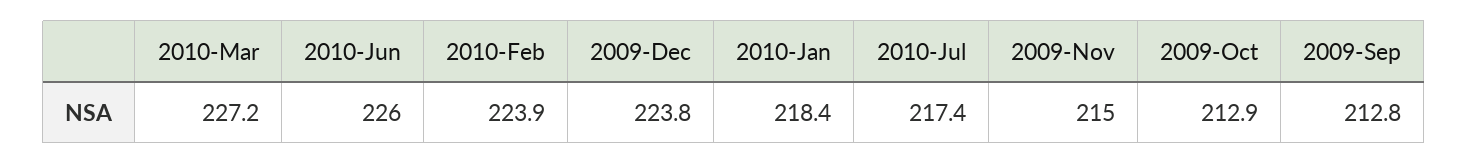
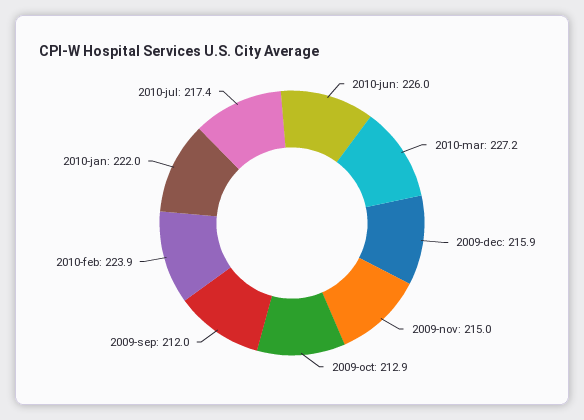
  {
    "2010-Mar": 227.2,
    "2010-Jun": 226,
    "2010-Feb": 223.9,
-   "2009-Dec": 223.8,
+   "2009-Dec": 215.9,
-   "2010-Jan": 218.4,
+   "2010-Jan": 222,
    "2010-Jul": 217.4,
    "2009-Nov": 215,
    "2009-Oct": 212.9,
-   "2009-Sep": 212.8
+   "2009-Sep": 212
  }

